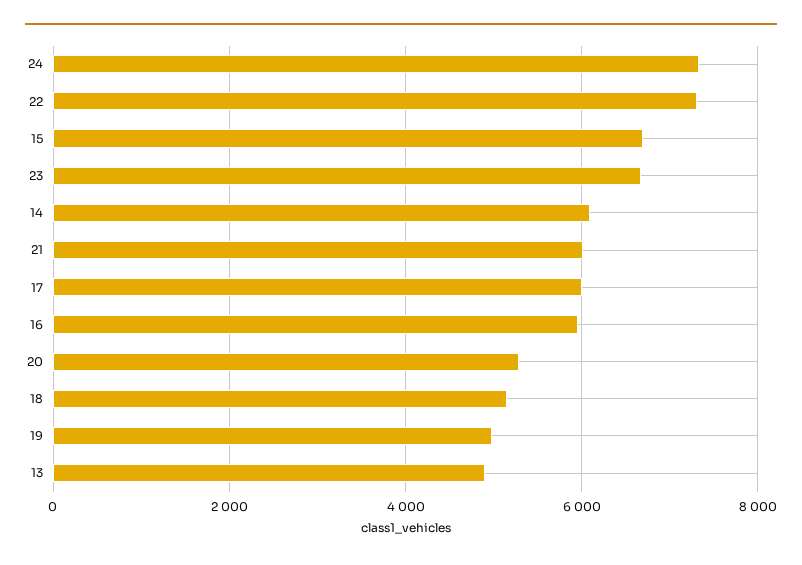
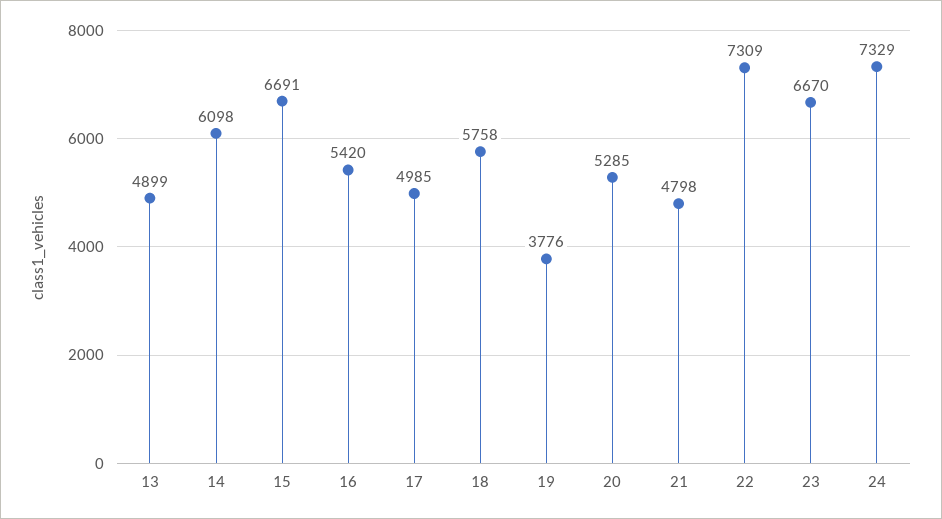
  {
    "24": 7329,
    "22": 7309,
    "15": 6691,
    "23": 6670,
    "14": 6098,
-   "21": 6000,
+   "21": 4798,
-   "17": 6000,
+   "17": 4985,
-   "16": 6000,
+   "16": 5420,
    "20": 5285,
-   "18": 5200,
+   "18": 5758,
-   "19": 5000,
+   "19": 3776,
    "13": 4899
  }

